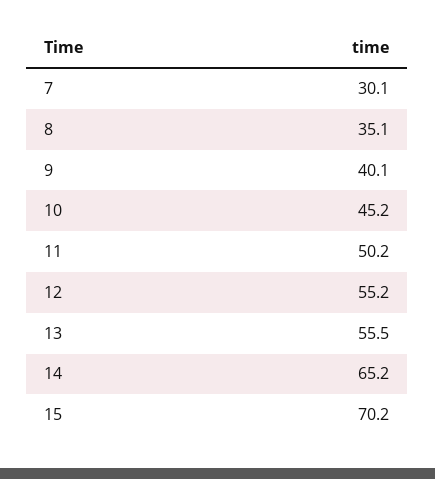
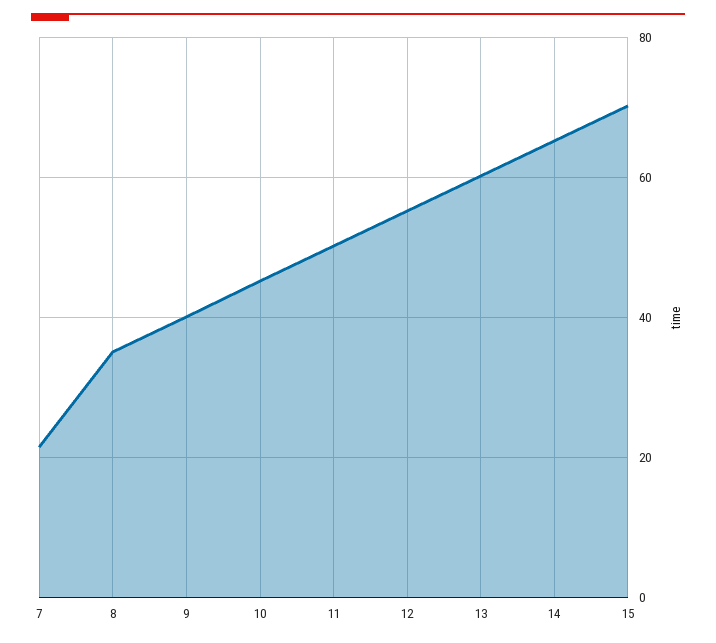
  {
-   "7": 30.1,
+   "7": 22,
    "8": 35.1,
    "9": 40.1,
    "10": 45.2,
    "11": 50.2,
    "12": 55.2,
-   "13": 55.5,
+   "13": 60,
    "14": 65.2,
    "15": 70.2
  }

